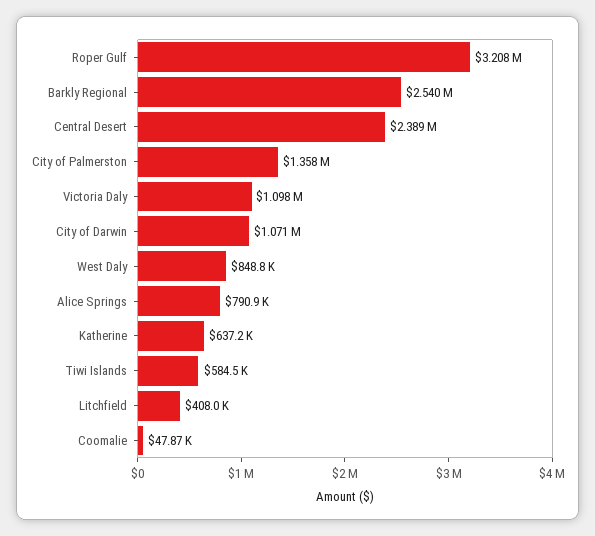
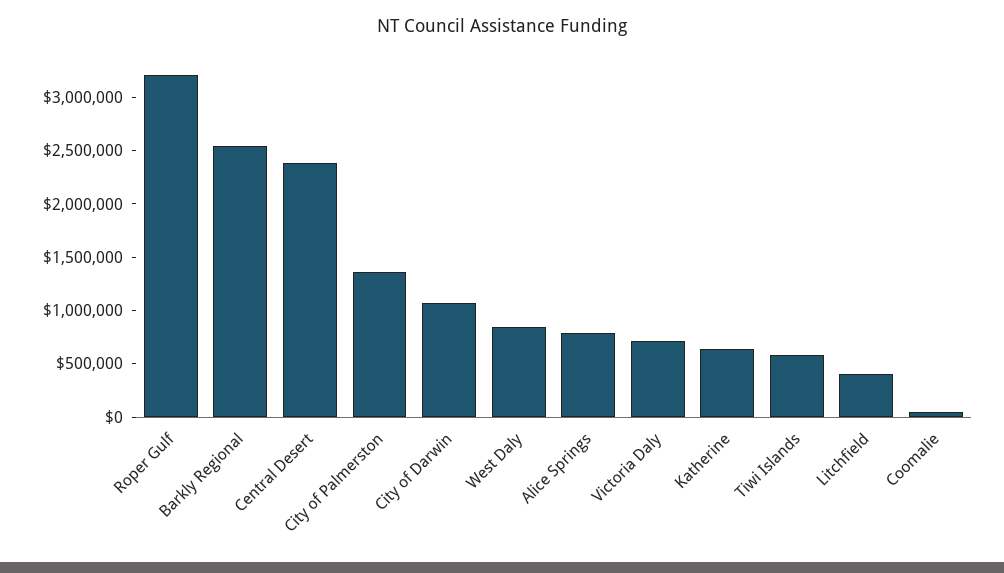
  {
    "Roper Gulf": 3208000,
    "Barkly Regional": 2540000,
    "Central Desert": 2389000,
    "City of Palmerston": 1358000,
-   "Victoria Daly": 1098000,
+   "Victoria Daly": 700000,
    "City of Darwin": 1071000,
    "West Daly": 848800,
    "Alice Springs": 790900,
    "Katherine": 637200,
    "Tiwi Islands": 584500,
    "Litchfield": 408000,
    "Coomalie": 47870
  }

